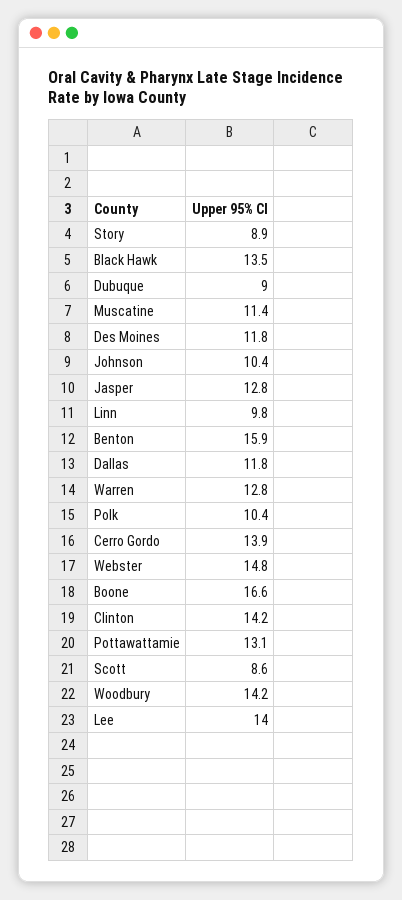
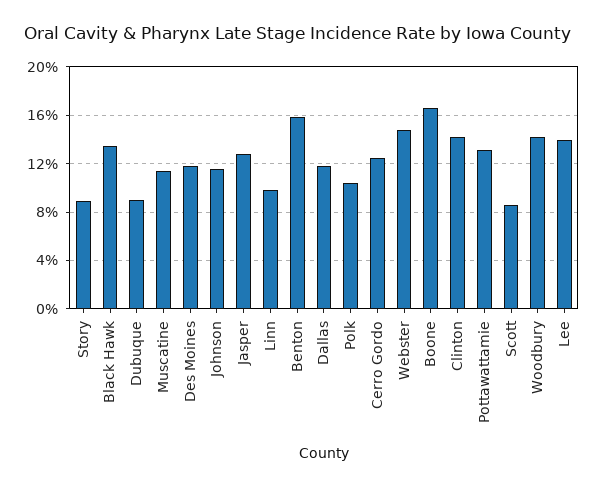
  {
    "Story": 8.9,
    "Black Hawk": 13.5,
    "Dubuque": 9,
    "Muscatine": 11.4,
    "Des Moines": 11.8,
-   "Johnson": 10.4,
+   "Johnson": 11.5,
    "Jasper": 12.8,
    "Linn": 9.8,
    "Benton": 15.9,
    "Dallas": 11.8,
-   "Warren": 12.8,
    "Polk": 10.4,
-   "Cerro Gordo": 13.9,
+   "Cerro Gordo": 12.5,
    "Webster": 14.8,
    "Boone": 16.6,
    "Clinton": 14.2,
    "Pottawattamie": 13.1,
    "Scott": 8.6,
    "Woodbury": 14.2,
    "Lee": 14
  }

